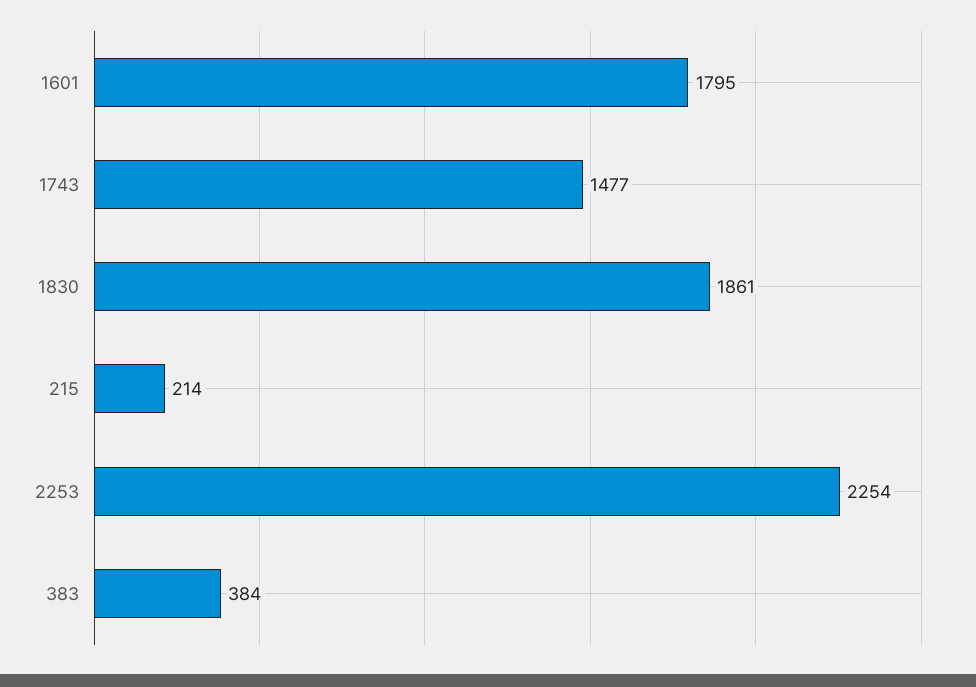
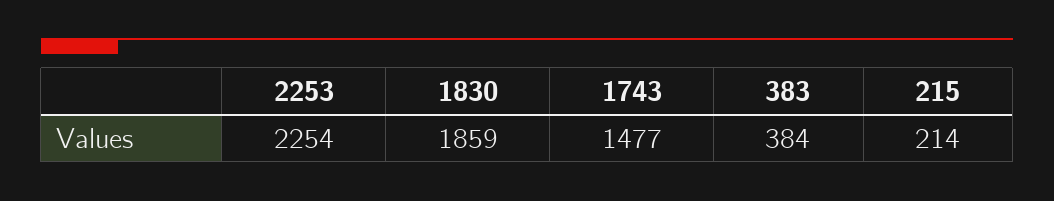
  {
-   "1601": 1795,
    "1743": 1477,
-   "1830": 1861,
+   "1830": 1859,
    "215": 214,
    "2253": 2254,
    "383": 384
  }

